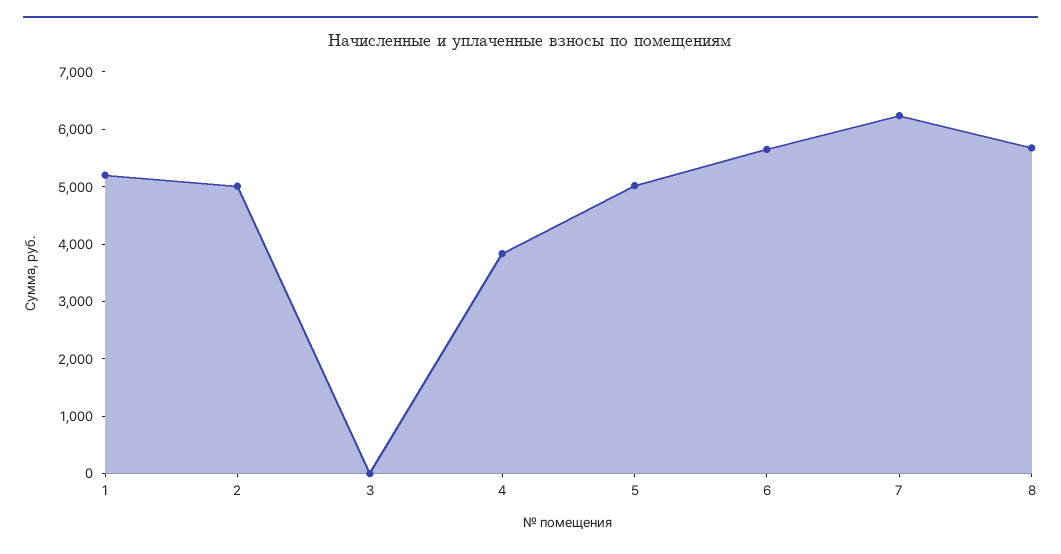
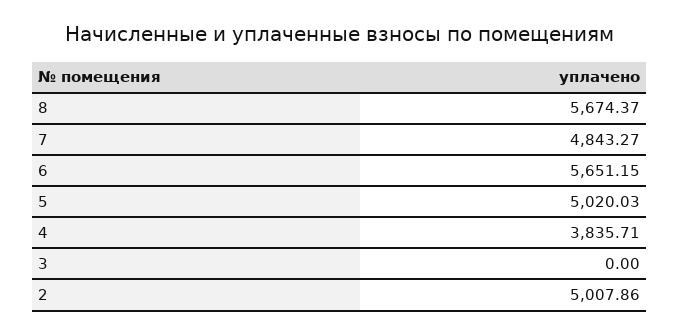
  {
-   "1": 5200,
    "2": 5007.86,
    "3": 0,
    "4": 3835.71,
    "5": 5020.03,
    "6": 5651.15,
-   "7": 6200,
+   "7": 4843.27,
    "8": 5674.37
  }

